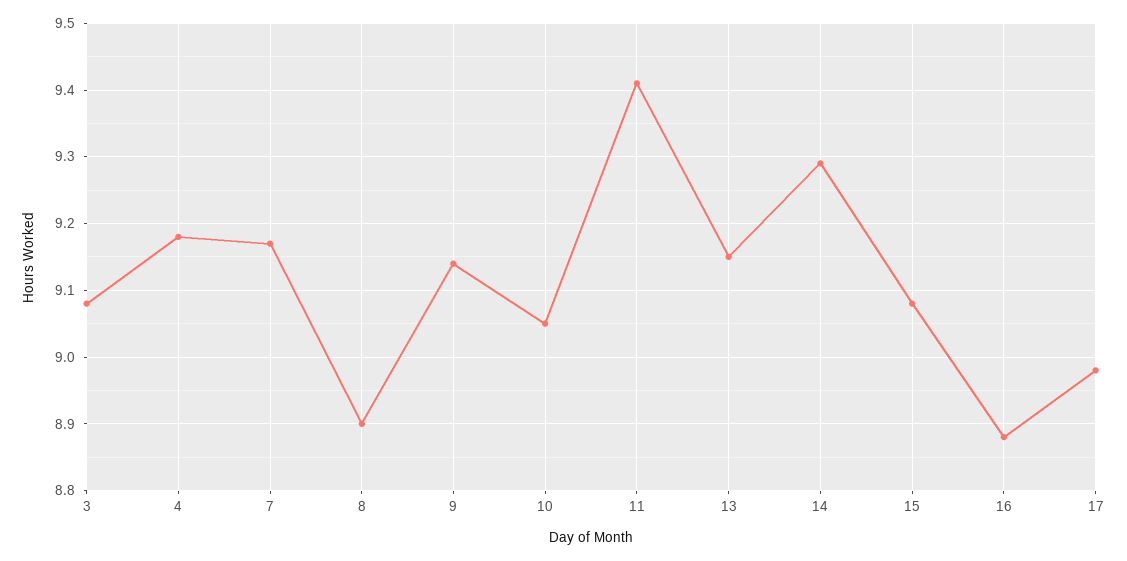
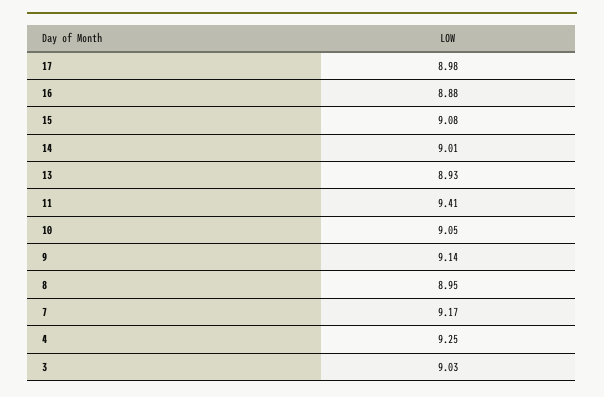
  {
-   "3": 9.08,
+   "3": 9.03,
-   "4": 9.18,
+   "4": 9.25,
    "7": 9.17,
-   "8": 8.9,
+   "8": 8.95,
    "9": 9.14,
    "10": 9.05,
    "11": 9.41,
-   "13": 9.15,
+   "13": 8.93,
-   "14": 9.29,
+   "14": 9.01,
    "15": 9.08,
    "16": 8.88,
    "17": 8.98
  }

